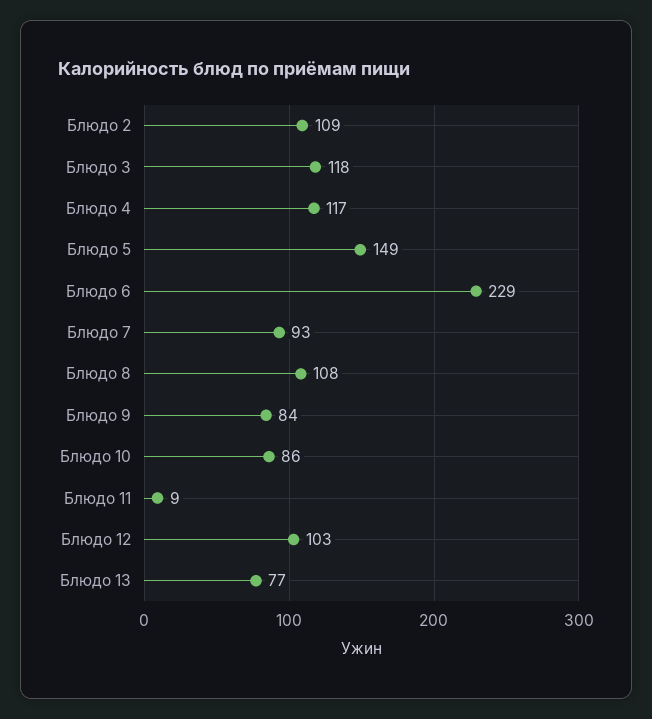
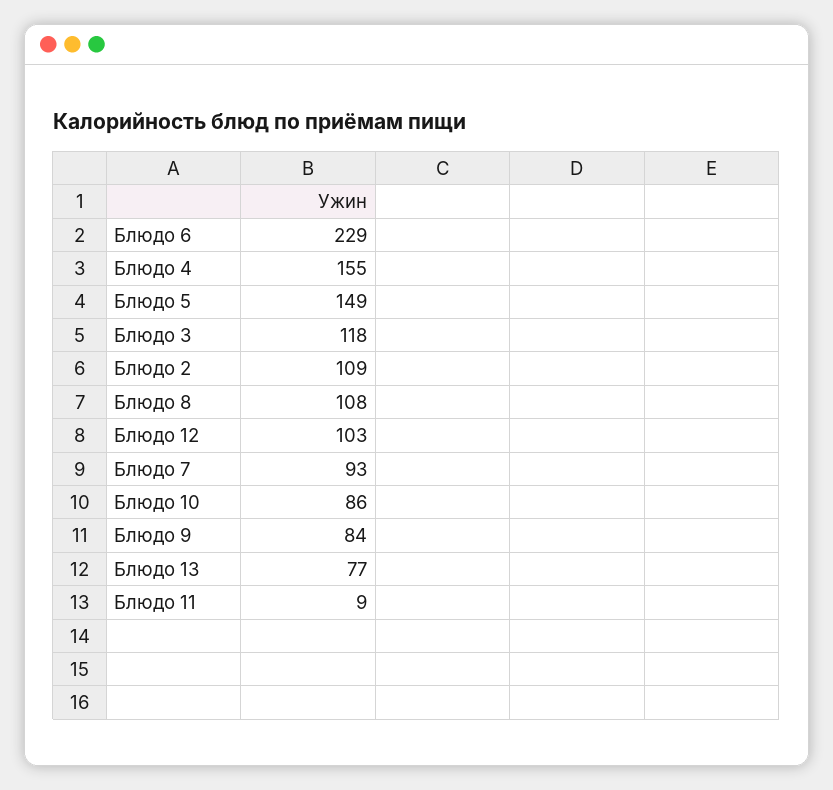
  {
    "Блюдо 2": 109,
    "Блюдо 3": 118,
-   "Блюдо 4": 117,
+   "Блюдо 4": 155,
    "Блюдо 5": 149,
    "Блюдо 6": 229,
    "Блюдо 7": 93,
    "Блюдо 8": 108,
    "Блюдо 9": 84,
    "Блюдо 10": 86,
    "Блюдо 11": 9,
    "Блюдо 12": 103,
    "Блюдо 13": 77
  }

